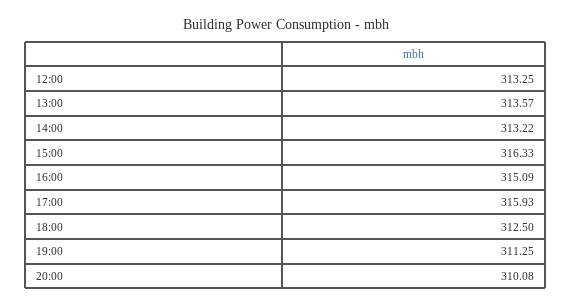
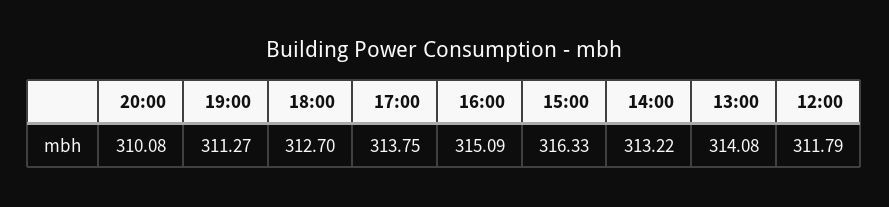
  {
-   "12:00": 313.25,
+   "12:00": 311.79,
-   "13:00": 313.57,
+   "13:00": 314.08,
    "14:00": 313.22,
    "15:00": 316.33,
    "16:00": 315.09,
-   "17:00": 315.93,
+   "17:00": 313.75,
-   "18:00": 312.5,
+   "18:00": 312.7,
-   "19:00": 311.25,
+   "19:00": 311.27,
    "20:00": 310.08
  }

